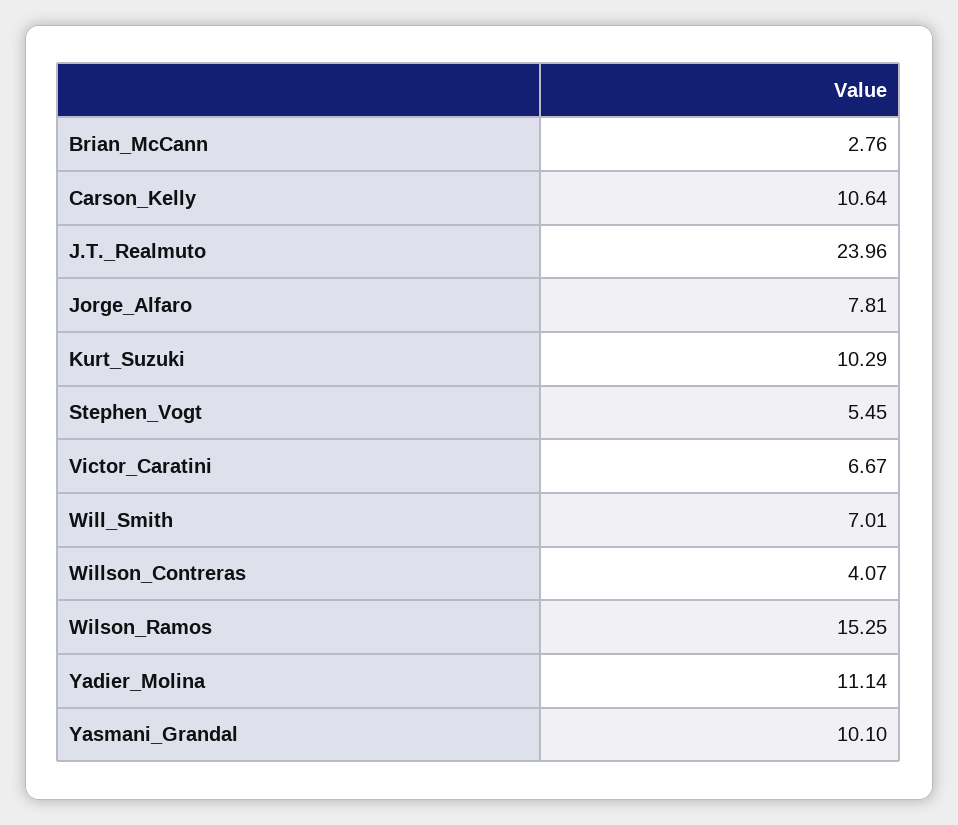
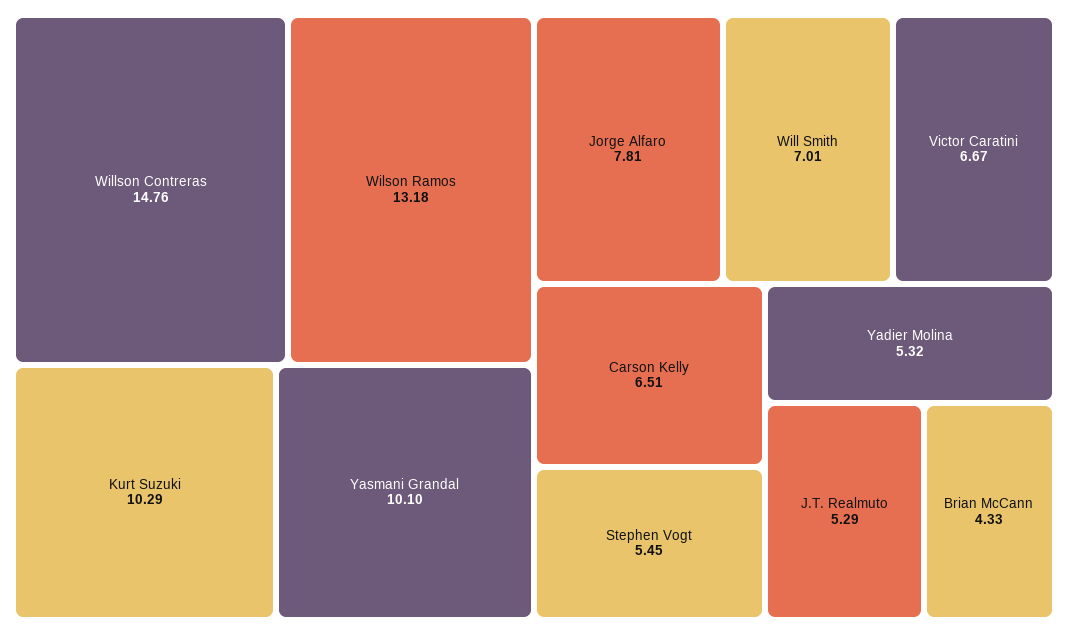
  {
-   "Brian_McCann": 2.76,
+   "Brian_McCann": 4.33,
-   "Carson_Kelly": 10.64,
+   "Carson_Kelly": 6.51,
-   "J.T._Realmuto": 23.96,
+   "J.T._Realmuto": 5.29,
    "Jorge_Alfaro": 7.81,
    "Kurt_Suzuki": 10.29,
    "Stephen_Vogt": 5.45,
    "Victor_Caratini": 6.67,
    "Will_Smith": 7.01,
-   "Willson_Contreras": 4.07,
+   "Willson_Contreras": 14.76,
-   "Wilson_Ramos": 15.25,
+   "Wilson_Ramos": 13.18,
-   "Yadier_Molina": 11.14,
+   "Yadier_Molina": 5.32,
    "Yasmani_Grandal": 10.1
  }

